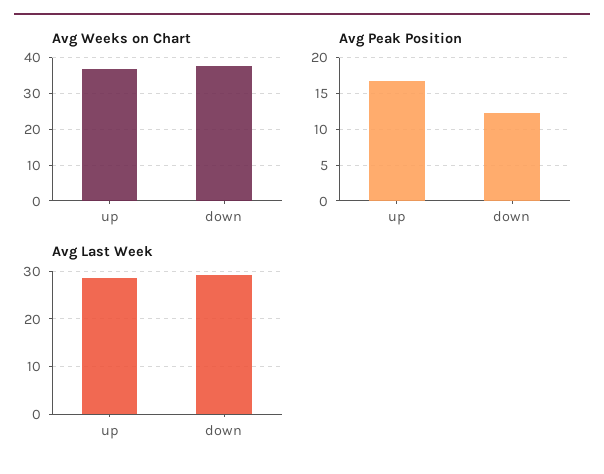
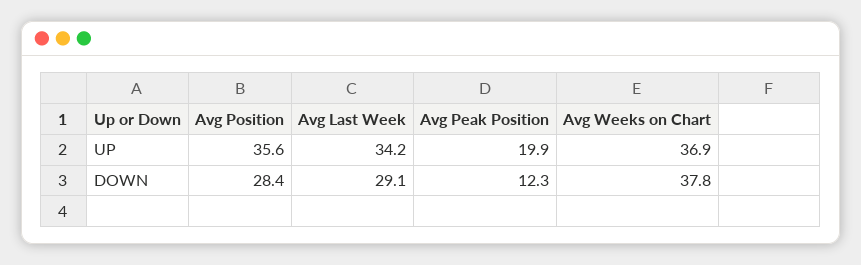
  {
    "Avg Weeks on Chart": {
      "up": 36.9,
      "down": 37.8
    },
    "Avg Peak Position": {
-     "up": 17,
+     "up": 19.9,
      "down": 12.3
    },
    "Avg Last Week": {
-     "up": 28,
+     "up": 34.2,
      "down": 29.1
-   }
+   },
+   "Avg Position": {
+     "up": 35.6,
+     "down": 28.4
+   }
  }

